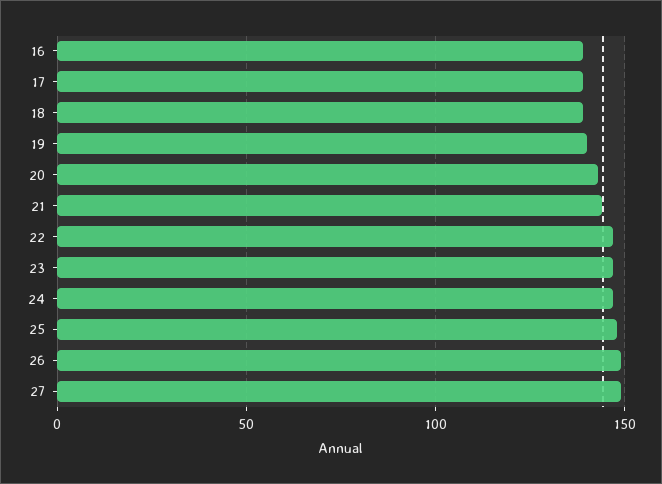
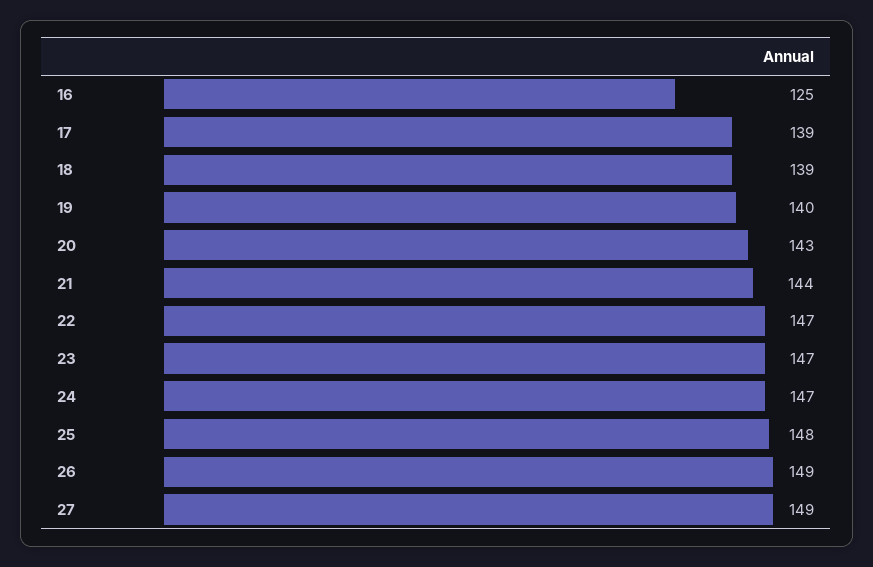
  {
-   "16": 140,
+   "16": 125,
    "17": 139,
    "18": 139,
    "19": 140,
    "20": 143,
    "21": 144,
    "22": 147,
    "23": 147,
    "24": 147,
    "25": 148,
    "26": 149,
    "27": 149
  }

